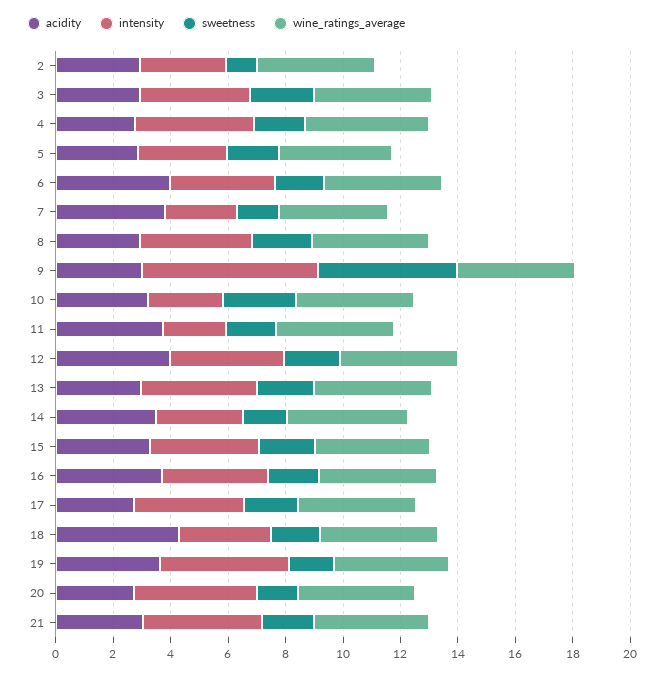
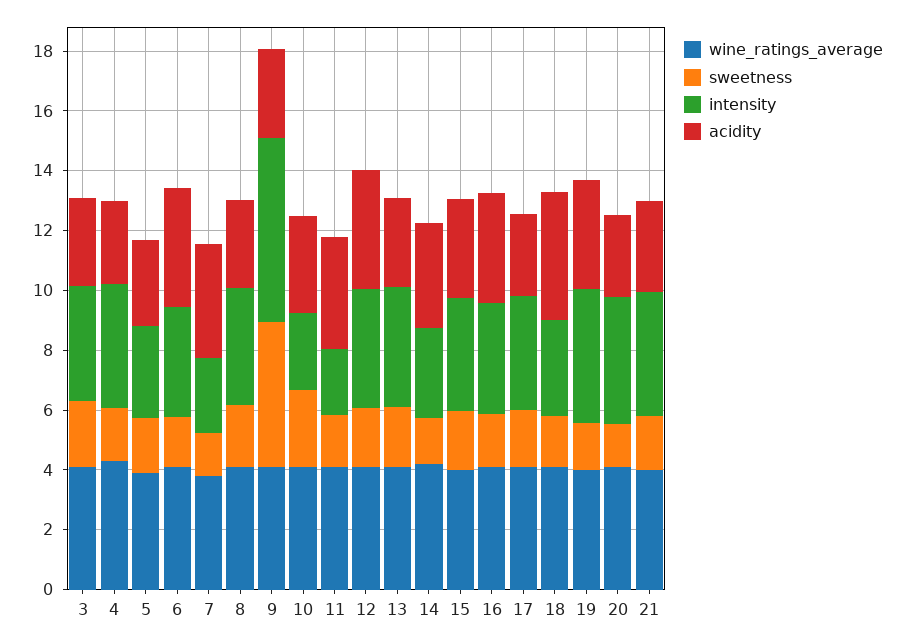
  {
    "acidity": {
-     "2": 3,
      "3": 3,
      "4": 3,
      "5": 3,
      "6": 4,
      "7": 4,
      "8": 3,
      "9": 3,
      "10": 3,
      "11": 3.5,
      "12": 4,
      "13": 3,
      "14": 3.5,
      "15": 3.5,
      "16": 3.5,
      "17": 2.5,
      "18": 4.5,
      "19": 3.5,
      "20": 2.5,
      "21": 3
    },
    "intensity": {
-     "2": 3,
      "3": 4,
      "4": 4,
      "5": 3,
      "6": 3.5,
      "7": 2.5,
      "8": 4,
      "9": 6,
      "10": 2.5,
      "11": 2,
      "12": 4,
      "13": 4,
      "14": 3,
      "15": 4,
      "16": 3.5,
      "17": 4,
      "18": 3,
      "19": 4.5,
      "20": 4.5,
      "21": 4
    },
    "sweetness": {
-     "2": 1,
      "3": 2,
      "4": 2,
      "5": 2,
      "6": 1.5,
      "7": 1.5,
      "8": 2,
      "9": 5,
      "10": 2.5,
      "11": 1.5,
      "12": 2,
      "13": 2,
      "14": 1.5,
      "15": 2,
      "16": 2,
      "17": 2,
      "18": 1.5,
      "19": 1.5,
      "20": 1.5,
      "21": 2
    },
    "wine_ratings_average": {
-     "2": 4,
      "3": 4,
      "4": 4.5,
      "5": 4,
      "6": 4,
      "7": 4,
      "8": 4,
      "9": 4,
      "10": 4,
      "11": 4,
      "12": 4,
      "13": 4,
      "14": 4,
      "15": 4,
      "16": 4,
      "17": 4,
      "18": 4,
      "19": 4,
      "20": 4,
      "21": 4
    }
  }

